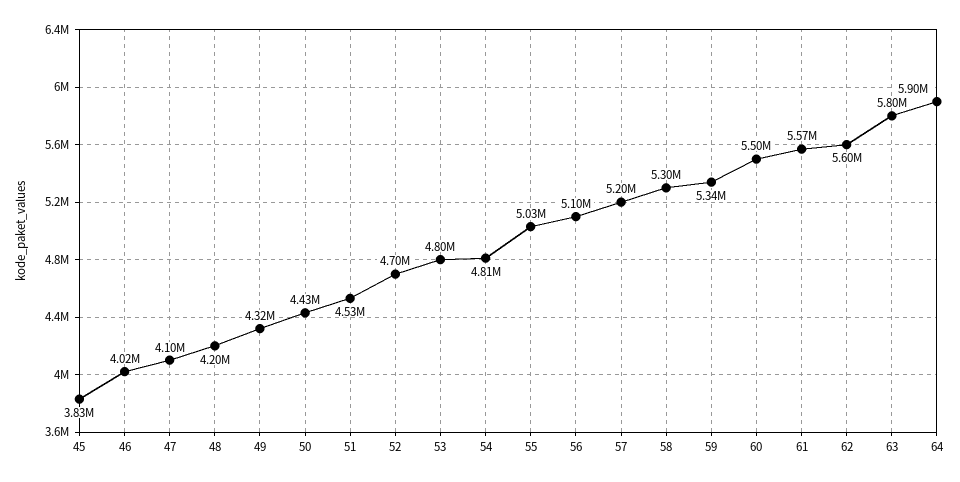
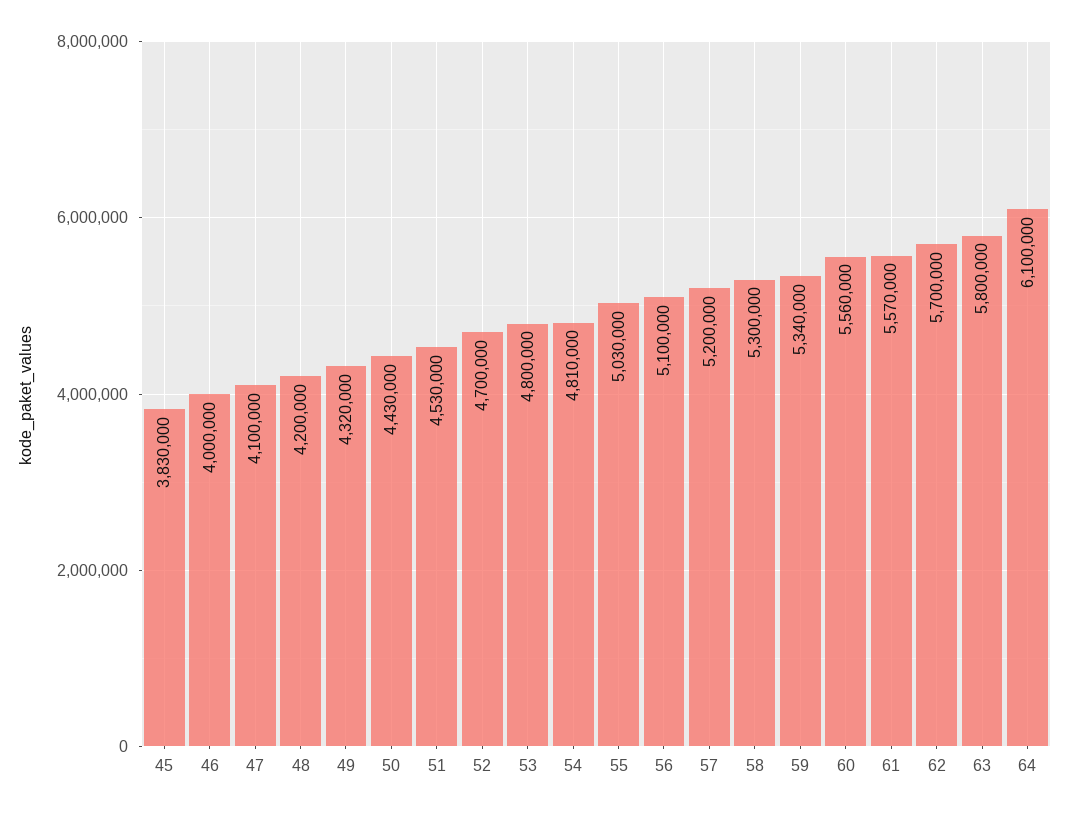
  {
    "45": 3830000,
-   "46": 4020000,
+   "46": 4000000,
    "47": 4100000,
    "48": 4200000,
    "49": 4320000,
    "50": 4430000,
    "51": 4530000,
    "52": 4700000,
    "53": 4800000,
    "54": 4810000,
    "55": 5030000,
    "56": 5100000,
    "57": 5200000,
    "58": 5300000,
    "59": 5340000,
-   "60": 5500000,
+   "60": 5560000,
    "61": 5570000,
-   "62": 5600000,
+   "62": 5700000,
    "63": 5800000,
-   "64": 5900000
+   "64": 6100000
  }

